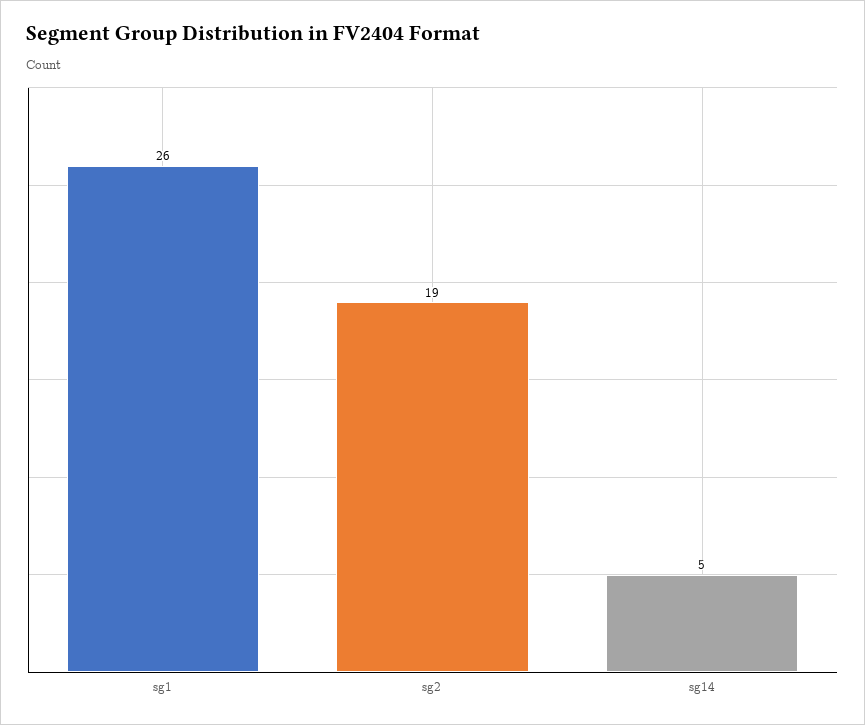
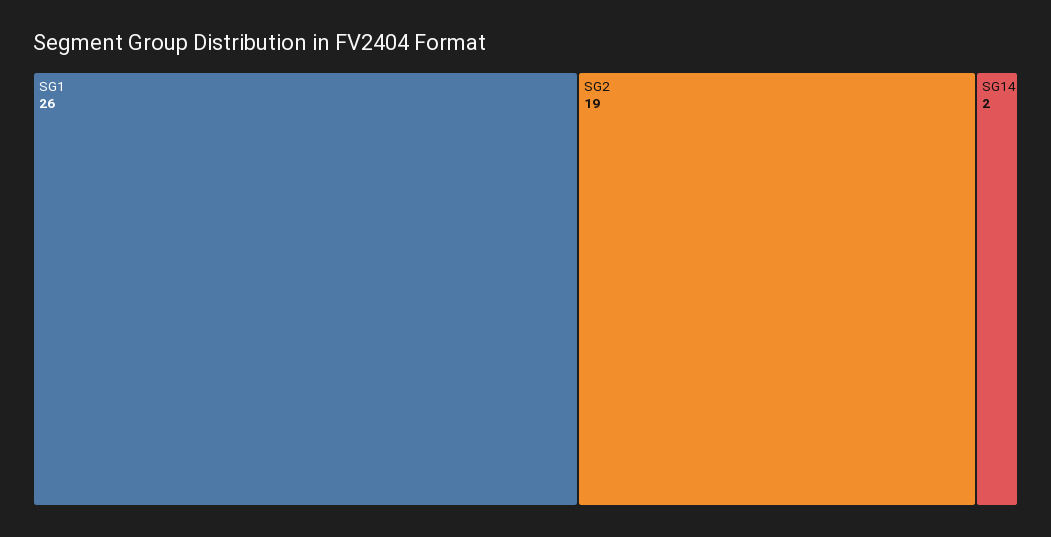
  {
    "sg1": 26,
    "sg2": 19,
-   "sg14": 5
+   "sg14": 2
  }

